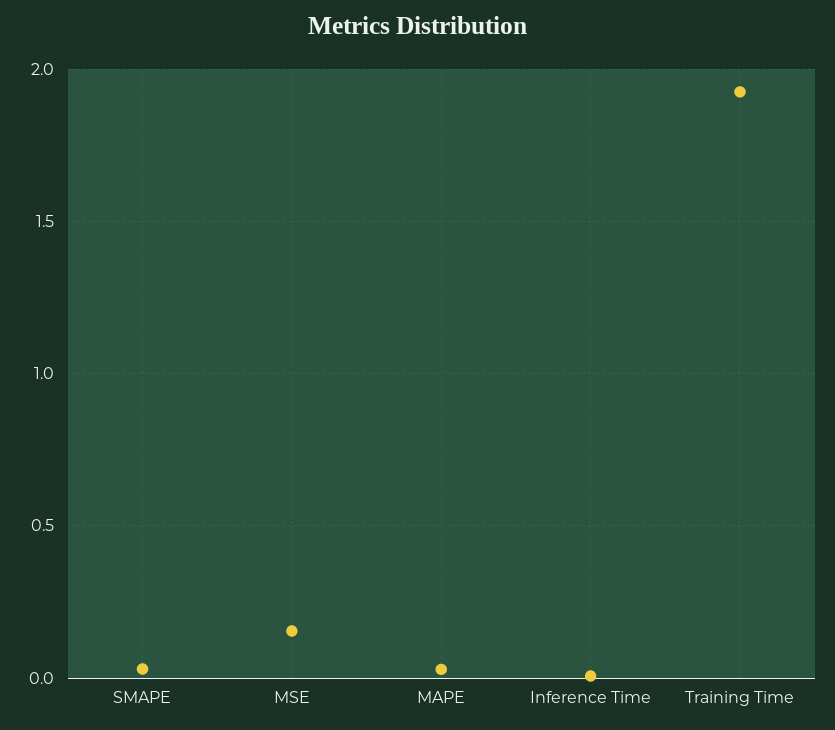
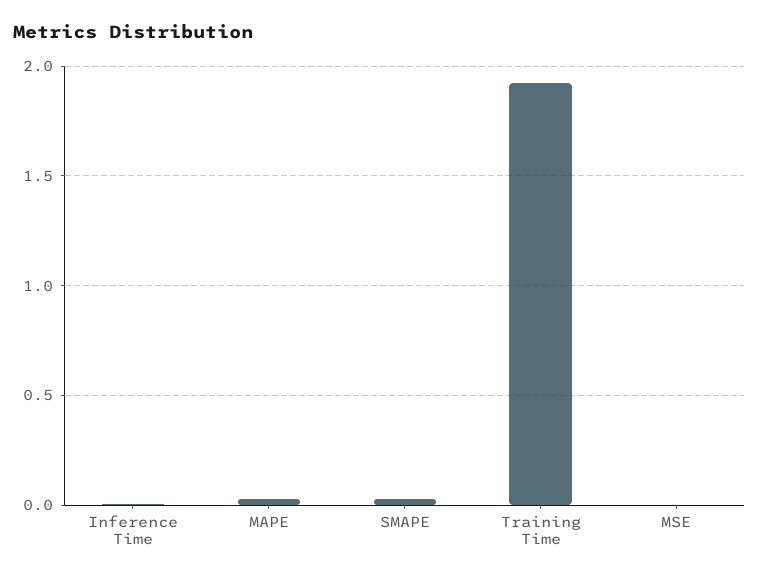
  {
    "SMAPE": 0.05,
-   "MSE": 0.15,
+   "MSE": 0,
    "MAPE": 0.05,
    "Inference Time": 0,
    "Training Time": 1.95
  }

